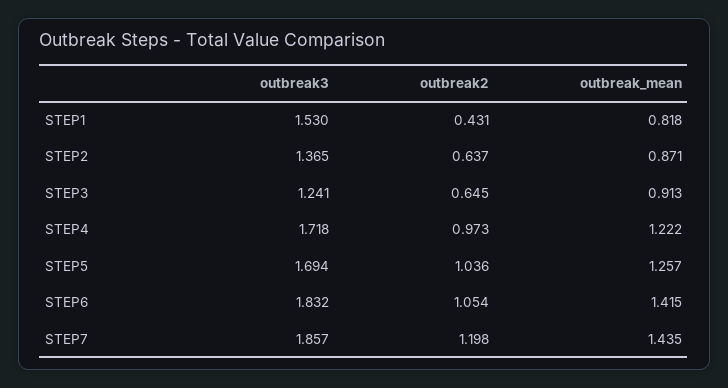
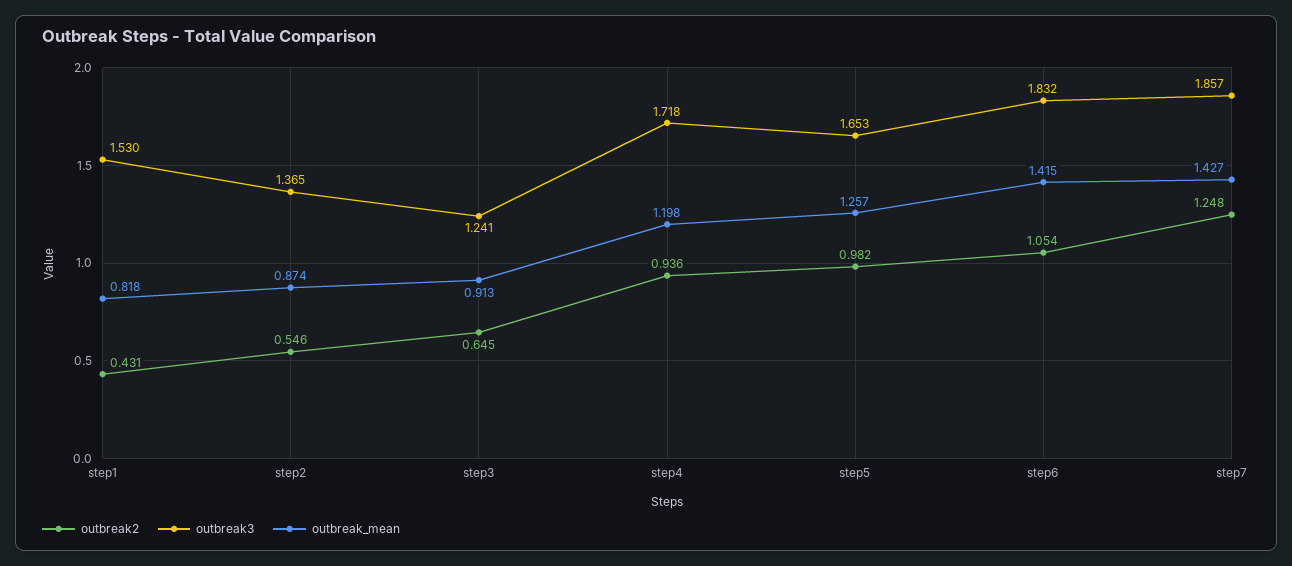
  {
    "outbreak3": {
      "STEP1": 1.53,
      "STEP2": 1.365,
      "STEP3": 1.241,
      "STEP4": 1.718,
-     "STEP5": 1.694,
+     "STEP5": 1.653,
      "STEP6": 1.832,
      "STEP7": 1.857
    },
    "outbreak2": {
      "STEP1": 0.431,
-     "STEP2": 0.637,
+     "STEP2": 0.546,
      "STEP3": 0.645,
-     "STEP4": 0.973,
+     "STEP4": 0.936,
-     "STEP5": 1.036,
+     "STEP5": 0.982,
      "STEP6": 1.054,
-     "STEP7": 1.198
+     "STEP7": 1.248
    },
    "outbreak_mean": {
      "STEP1": 0.818,
-     "STEP2": 0.871,
+     "STEP2": 0.874,
      "STEP3": 0.913,
-     "STEP4": 1.222,
+     "STEP4": 1.198,
      "STEP5": 1.257,
      "STEP6": 1.415,
-     "STEP7": 1.435
+     "STEP7": 1.427
    }
  }

